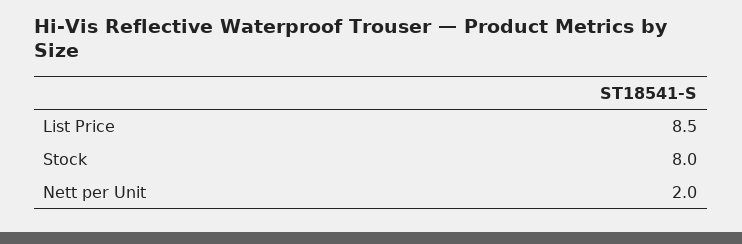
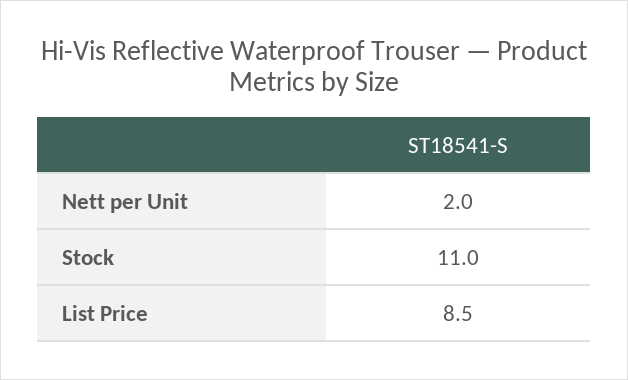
  {
    "List Price": 8.5,
-   "Stock": 8,
+   "Stock": 11,
    "Nett per Unit": 2
  }

